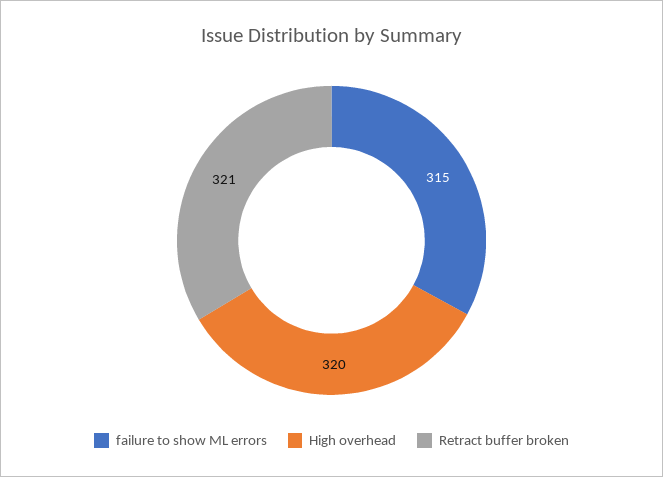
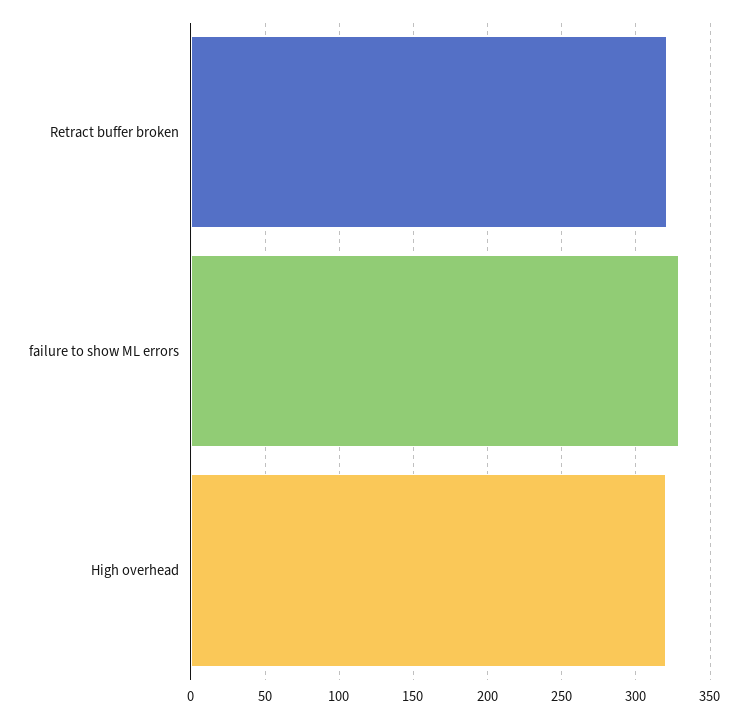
  {
-   "failure to show ML errors": 315,
+   "failure to show ML errors": 330,
    "High overhead": 320,
    "Retract buffer broken": 321
  }

